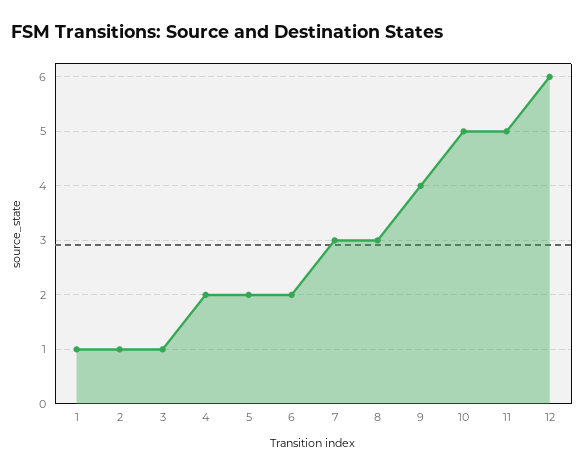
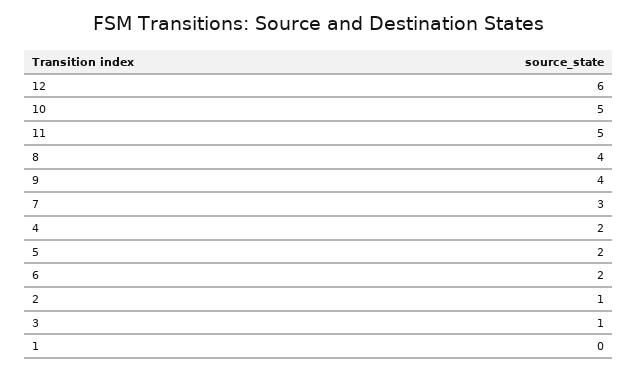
  {
-   "1": 1,
+   "1": 0,
    "2": 1,
    "3": 1,
    "4": 2,
    "5": 2,
    "6": 2,
    "7": 3,
-   "8": 3,
+   "8": 4,
    "9": 4,
    "10": 5,
    "11": 5,
    "12": 6
  }

